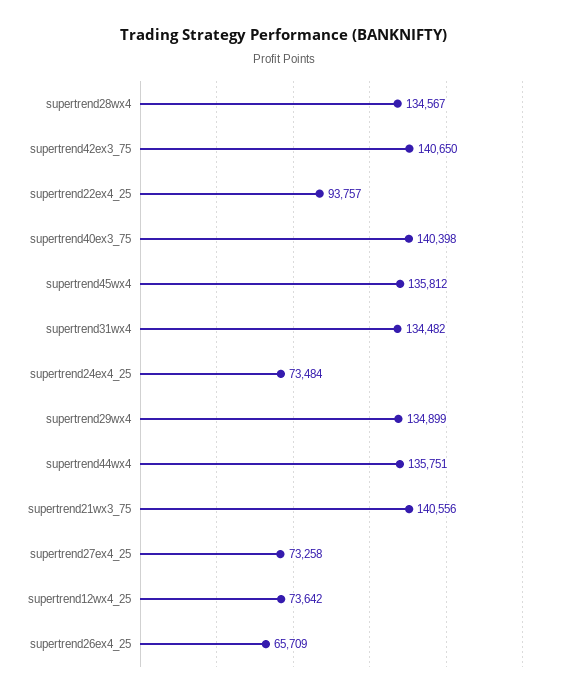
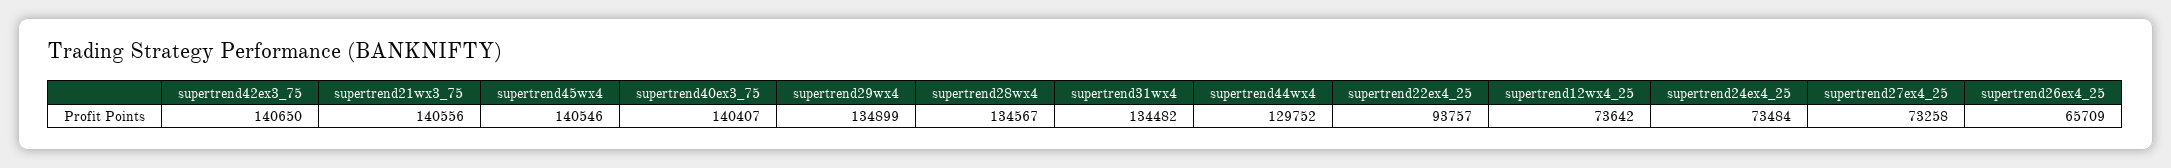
  {
    "supertrend28wx4": 134567,
    "supertrend42ex3_75": 140650,
    "supertrend22ex4_25": 93757,
-   "supertrend40ex3_75": 140398,
+   "supertrend40ex3_75": 140407,
-   "supertrend45wx4": 135812,
+   "supertrend45wx4": 140546,
    "supertrend31wx4": 134482,
    "supertrend24ex4_25": 73484,
    "supertrend29wx4": 134899,
-   "supertrend44wx4": 135751,
+   "supertrend44wx4": 129752,
    "supertrend21wx3_75": 140556,
    "supertrend27ex4_25": 73258,
    "supertrend12wx4_25": 73642,
    "supertrend26ex4_25": 65709
  }

